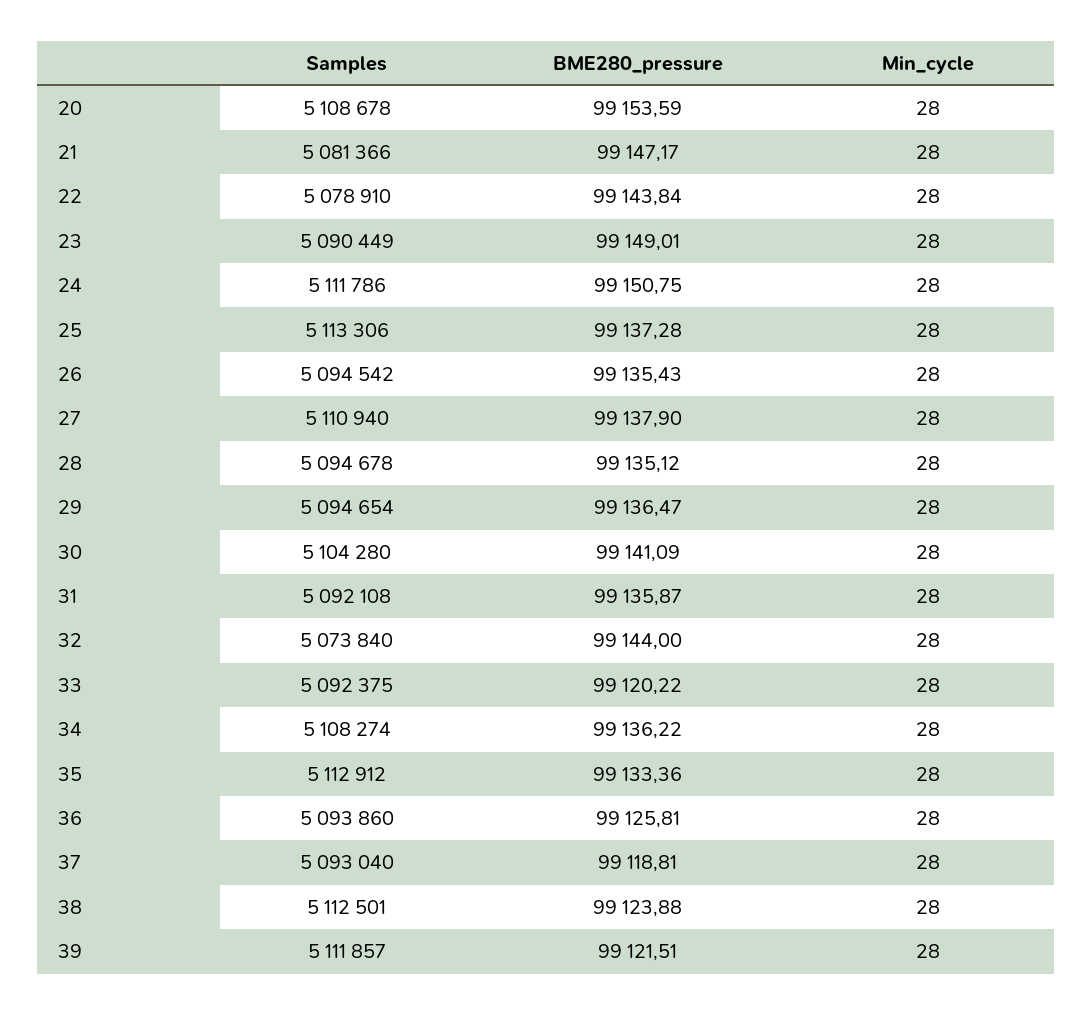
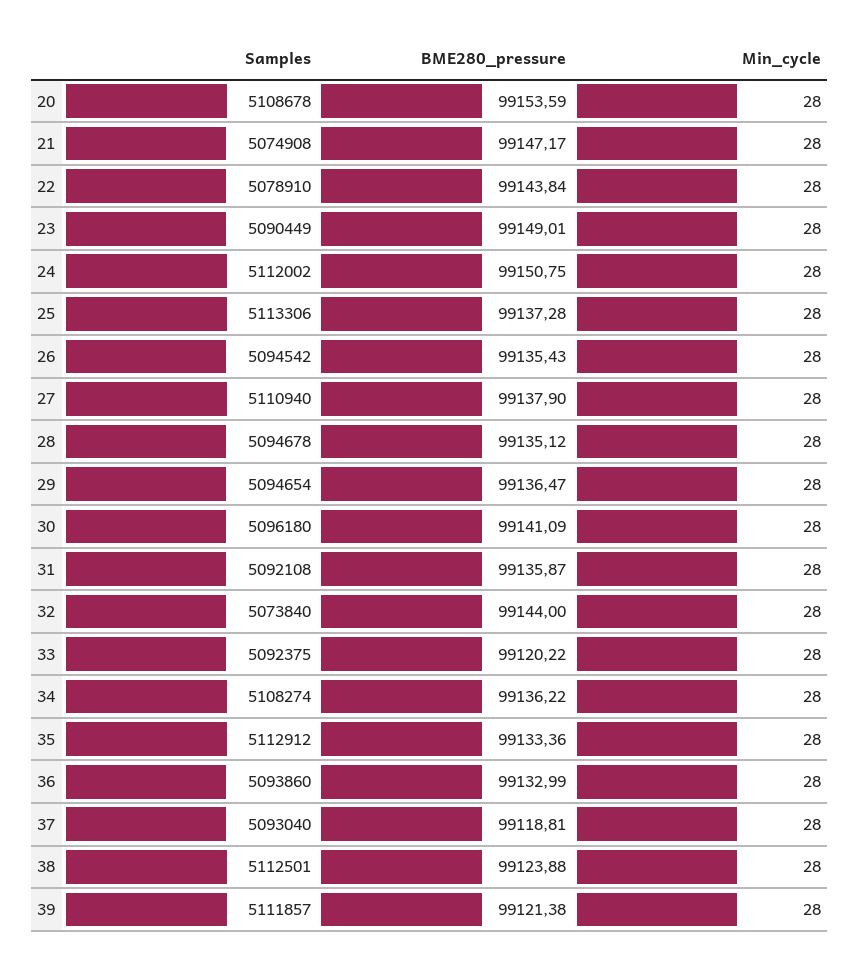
  {
    "Samples": {
      "20": 5108678,
-     "21": 5081366,
+     "21": 5074908,
      "22": 5078910,
      "23": 5090449,
-     "24": 5111786,
+     "24": 5112002,
      "25": 5113306,
      "26": 5094542,
      "27": 5110940,
      "28": 5094678,
      "29": 5094654,
-     "30": 5104280,
+     "30": 5096180,
      "31": 5092108,
      "32": 5073840,
      "33": 5092375,
      "34": 5108274,
      "35": 5112912,
      "36": 5093860,
      "37": 5093040,
      "38": 5112501,
      "39": 5111857
    },
    "BME280_pressure": {
      "20": 99153.59,
      "21": 99147.17,
      "22": 99143.84,
      "23": 99149.01,
      "24": 99150.75,
      "25": 99137.28,
      "26": 99135.43,
      "27": 99137.9,
      "28": 99135.12,
      "29": 99136.47,
      "30": 99141.09,
      "31": 99135.87,
      "32": 99144,
      "33": 99120.22,
      "34": 99136.22,
      "35": 99133.36,
-     "36": 99125.81,
+     "36": 99132.99,
      "37": 99118.81,
      "38": 99123.88,
-     "39": 99121.51
+     "39": 99121.38
    },
    "Min_cycle": {
      "20": 28,
      "21": 28,
      "22": 28,
      "23": 28,
      "24": 28,
      "25": 28,
      "26": 28,
      "27": 28,
      "28": 28,
      "29": 28,
      "30": 28,
      "31": 28,
      "32": 28,
      "33": 28,
      "34": 28,
      "35": 28,
      "36": 28,
      "37": 28,
      "38": 28,
      "39": 28
    }
  }

